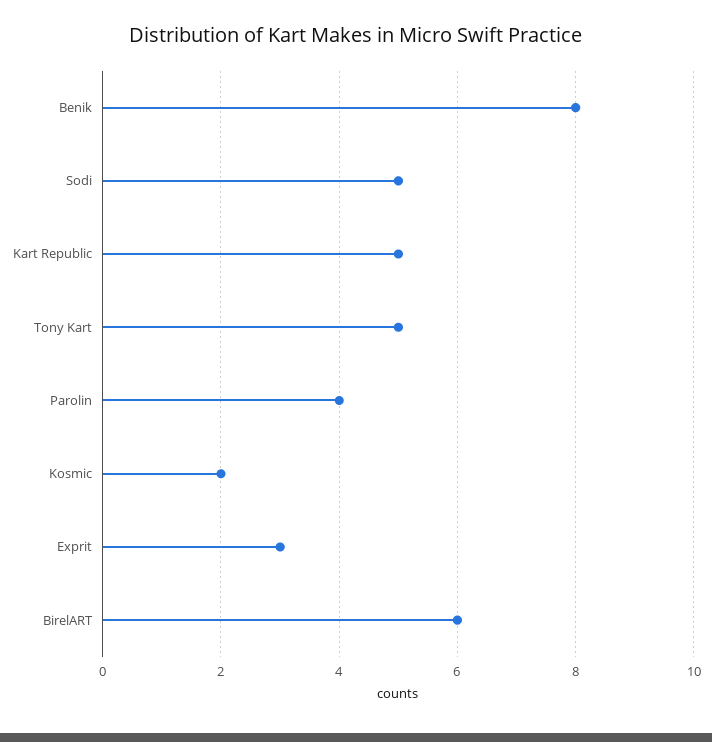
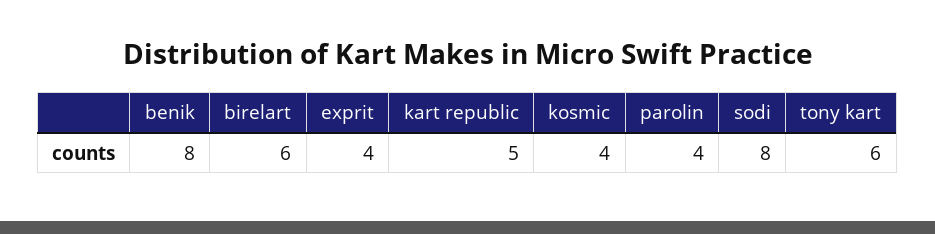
  {
    "Benik": 8,
-   "Sodi": 5,
+   "Sodi": 8,
    "Kart Republic": 5,
-   "Tony Kart": 5,
+   "Tony Kart": 6,
    "Parolin": 4,
-   "Kosmic": 2,
+   "Kosmic": 4,
-   "Exprit": 3,
+   "Exprit": 4,
    "BirelART": 6
  }

